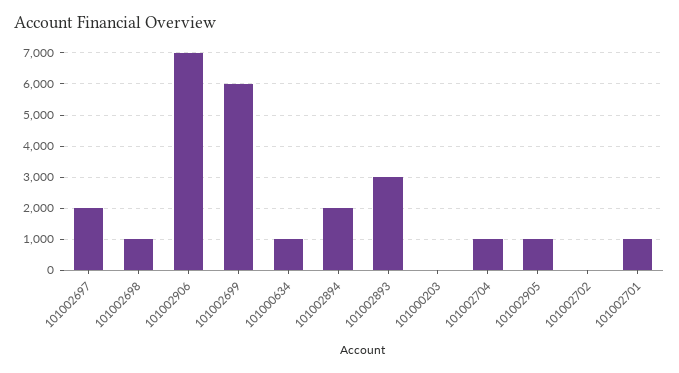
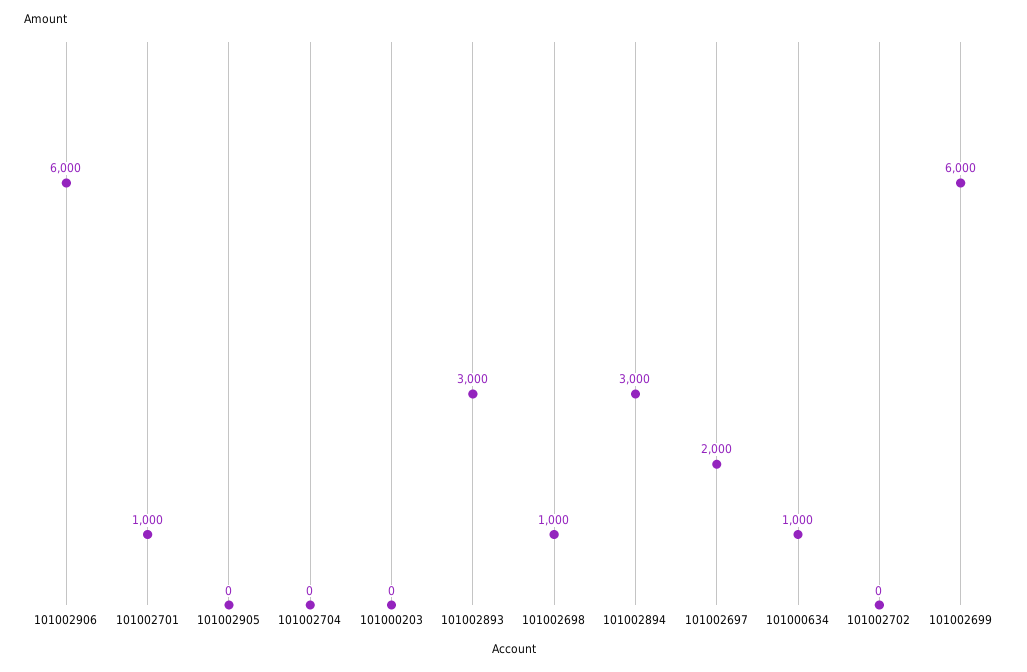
  {
    "101002697": 2000,
    "101002698": 1000,
-   "101002906": 7000,
+   "101002906": 6000,
    "101002699": 6000,
    "101000634": 1000,
-   "101002894": 2000,
+   "101002894": 3000,
    "101002893": 3000,
    "101000203": 0,
-   "101002704": 1000,
+   "101002704": 0,
-   "101002905": 1000,
+   "101002905": 0,
    "101002702": 0,
    "101002701": 1000
  }

